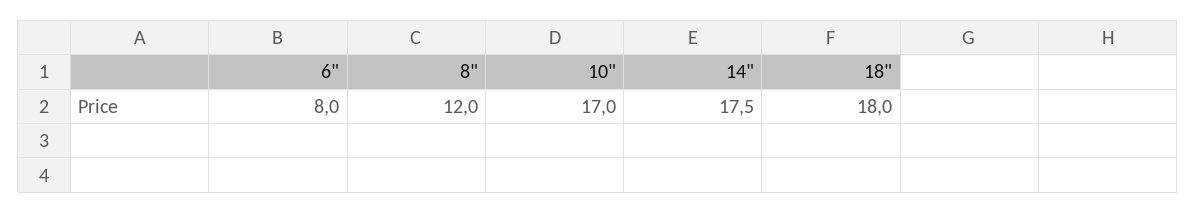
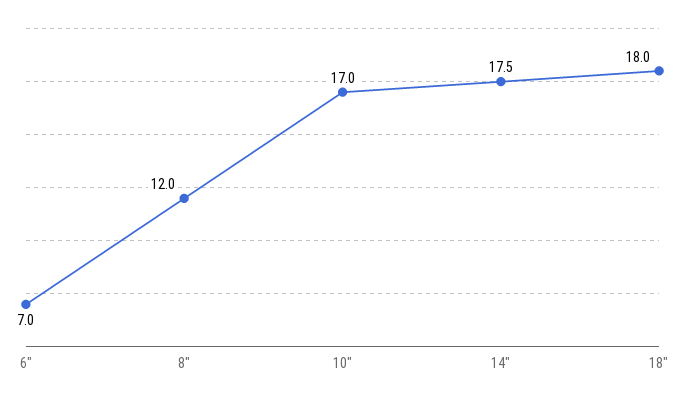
  {
-   "6\"": 8,
+   "6\"": 7,
    "8\"": 12,
    "10\"": 17,
    "14\"": 17.5,
    "18\"": 18
  }

